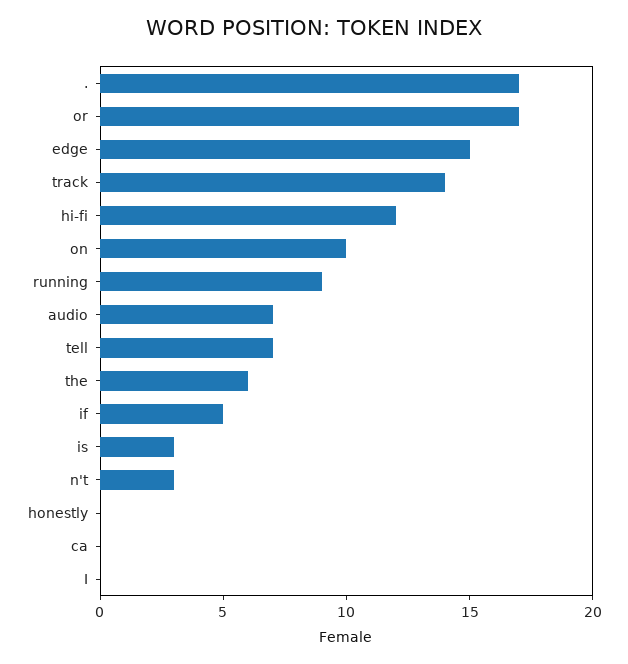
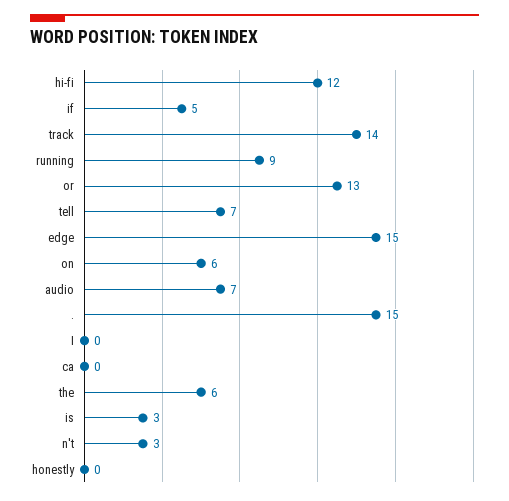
  {
-   ".": 17,
+   ".": 15,
-   "or": 17,
+   "or": 13,
    "edge": 15,
    "track": 14,
    "hi-fi": 12,
-   "on": 10,
+   "on": 6,
    "running": 9,
    "audio": 7,
    "tell": 7,
    "the": 6,
    "if": 5,
    "is": 3,
    "n't": 3,
    "honestly": 0,
    "ca": 0,
    "I": 0
  }

